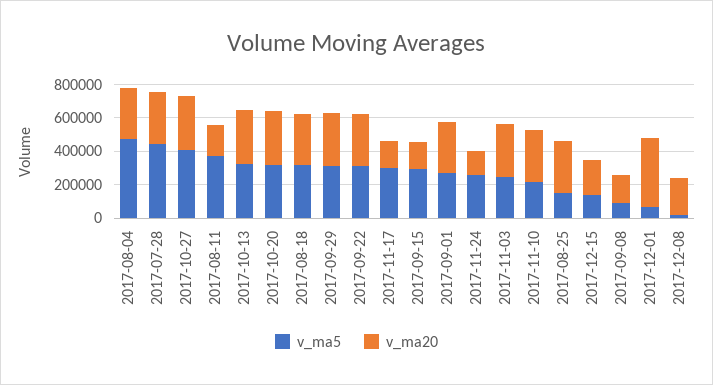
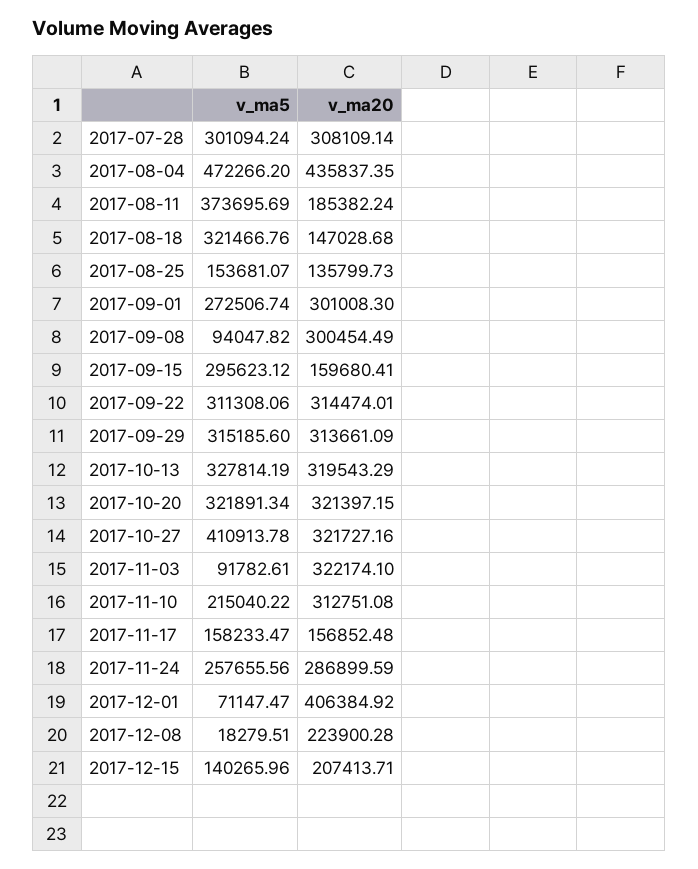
  {
    "v_ma5": {
      "2017-08-04": 472266.2,
-     "2017-07-28": 450000,
+     "2017-07-28": 301094.24,
      "2017-10-27": 410913.78,
      "2017-08-11": 373695.69,
      "2017-10-13": 327814.19,
      "2017-10-20": 321891.34,
      "2017-08-18": 321466.76,
      "2017-09-29": 315185.6,
      "2017-09-22": 311308.06,
-     "2017-11-17": 300000,
+     "2017-11-17": 158233.47,
      "2017-09-15": 295623.12,
      "2017-09-01": 272506.74,
      "2017-11-24": 257655.56,
-     "2017-11-03": 250000,
+     "2017-11-03": 91782.61,
      "2017-11-10": 215040.22,
      "2017-08-25": 153681.07,
      "2017-12-15": 140265.96,
      "2017-09-08": 94047.82,
      "2017-12-01": 71147.47,
      "2017-12-08": 18279.51
    },
    "v_ma20": {
-     "2017-08-04": 300000,
+     "2017-08-04": 435837.35,
      "2017-07-28": 308109.14,
      "2017-10-27": 321727.16,
      "2017-08-11": 185382.24,
      "2017-10-13": 319543.29,
      "2017-10-20": 321397.15,
-     "2017-08-18": 300000,
+     "2017-08-18": 147028.68,
      "2017-09-29": 313661.09,
      "2017-09-22": 314474.01,
      "2017-11-17": 156852.48,
      "2017-09-15": 159680.41,
      "2017-09-01": 301008.3,
-     "2017-11-24": 150000,
+     "2017-11-24": 286899.59,
      "2017-11-03": 322174.1,
      "2017-11-10": 312751.08,
-     "2017-08-25": 300000,
+     "2017-08-25": 135799.73,
      "2017-12-15": 207413.71,
-     "2017-09-08": 150000,
+     "2017-09-08": 300454.49,
      "2017-12-01": 406384.92,
      "2017-12-08": 223900.28
    }
  }

